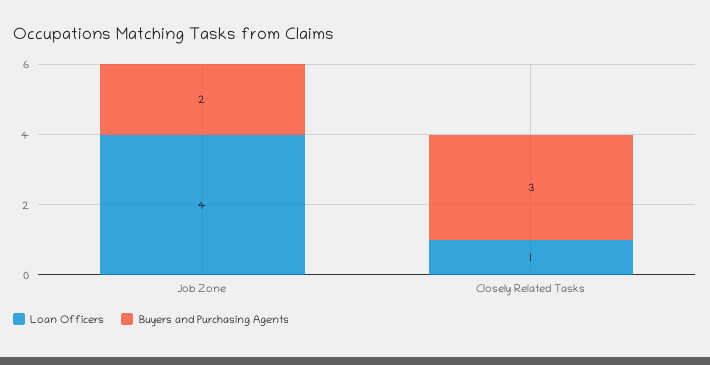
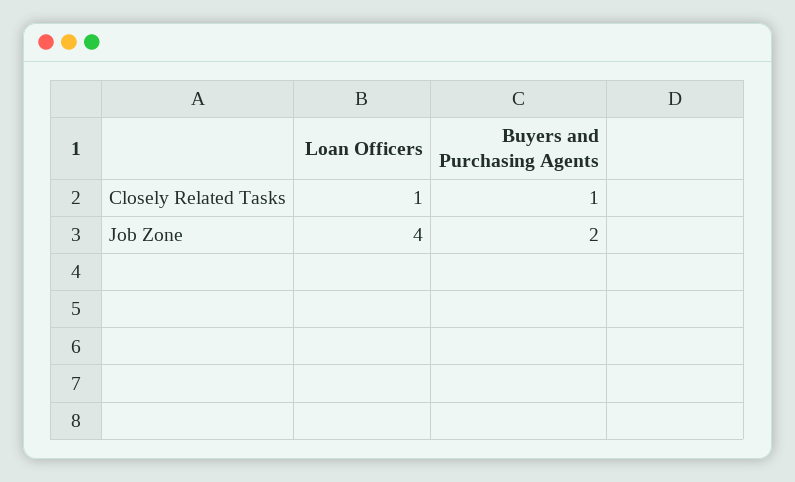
  {
    "Loan Officers": {
      "Job Zone": 4,
      "Closely Related Tasks": 1
    },
    "Buyers and Purchasing Agents": {
      "Job Zone": 2,
-     "Closely Related Tasks": 3
+     "Closely Related Tasks": 1
    }
  }

